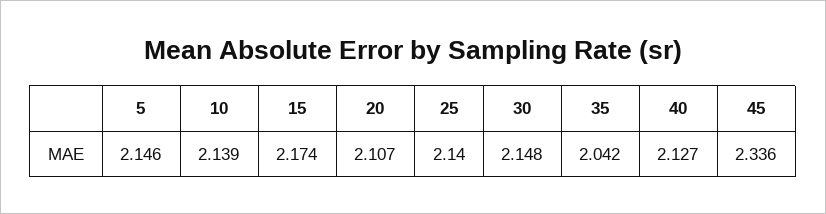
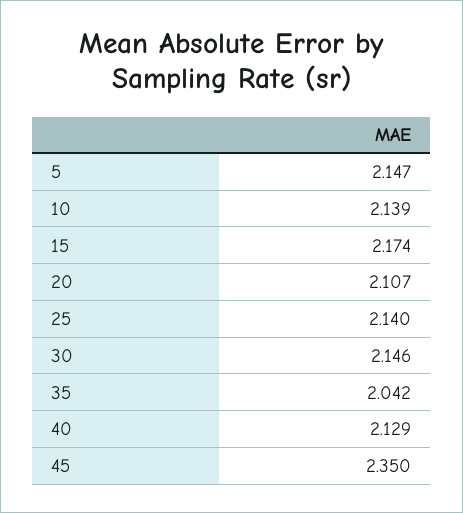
  {
-   "5": 2.146,
+   "5": 2.147,
    "10": 2.139,
    "15": 2.174,
    "20": 2.107,
    "25": 2.14,
-   "30": 2.148,
+   "30": 2.146,
    "35": 2.042,
-   "40": 2.127,
+   "40": 2.129,
-   "45": 2.336
+   "45": 2.35
  }

